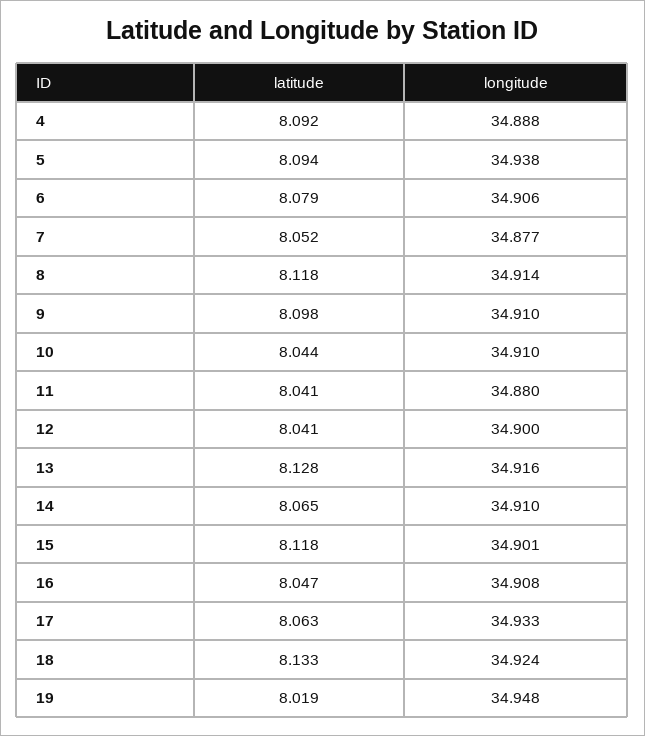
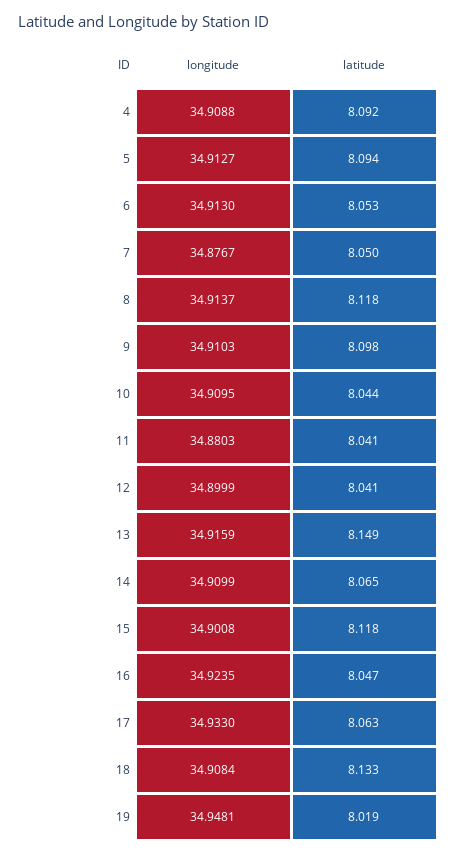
  {
    "latitude": {
      "4": 8.092,
      "5": 8.094,
-     "6": 8.079,
+     "6": 8.053,
-     "7": 8.052,
+     "7": 8.05,
      "8": 8.118,
      "9": 8.098,
      "10": 8.044,
      "11": 8.041,
      "12": 8.041,
-     "13": 8.128,
+     "13": 8.149,
      "14": 8.065,
      "15": 8.118,
      "16": 8.047,
      "17": 8.063,
      "18": 8.133,
      "19": 8.019
    },
    "longitude": {
-     "4": 34.888,
+     "4": 34.9088,
-     "5": 34.938,
+     "5": 34.9127,
-     "6": 34.906,
+     "6": 34.913,
      "7": 34.8767,
      "8": 34.9137,
      "9": 34.9103,
      "10": 34.9095,
      "11": 34.8803,
      "12": 34.8999,
      "13": 34.9159,
      "14": 34.9099,
      "15": 34.9008,
-     "16": 34.908,
+     "16": 34.9235,
      "17": 34.933,
-     "18": 34.924,
+     "18": 34.9084,
      "19": 34.9481
    }
  }

